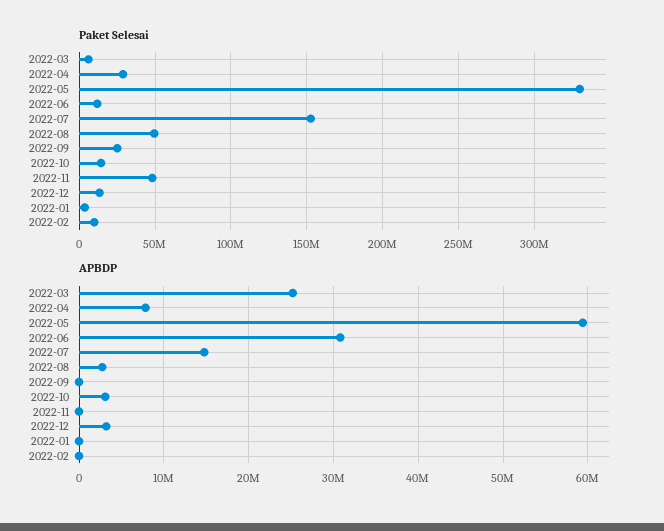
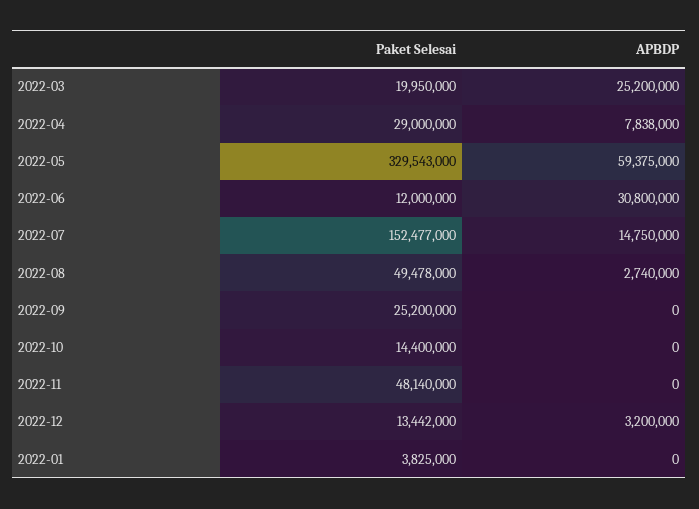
  {
    "Paket Selesai": {
-     "2022-03": 5000000,
+     "2022-03": 19950000,
      "2022-04": 29000000,
      "2022-05": 329543000,
      "2022-06": 12000000,
      "2022-07": 152477000,
      "2022-08": 49478000,
      "2022-09": 25200000,
      "2022-10": 14400000,
      "2022-11": 48140000,
      "2022-12": 13442000,
-     "2022-01": 3825000,
+     "2022-01": 3825000
-     "2022-02": 10000000
    },
    "APBDP": {
      "2022-03": 25200000,
      "2022-04": 7838000,
      "2022-05": 59375000,
      "2022-06": 30800000,
      "2022-07": 14750000,
      "2022-08": 2740000,
      "2022-09": 0,
-     "2022-10": 3000000,
+     "2022-10": 0,
      "2022-11": 0,
      "2022-12": 3200000,
-     "2022-01": 0,
+     "2022-01": 0
-     "2022-02": 0
    }
  }

